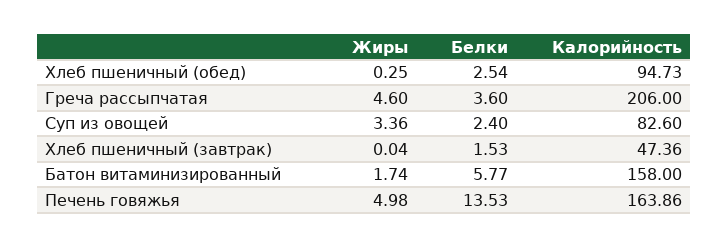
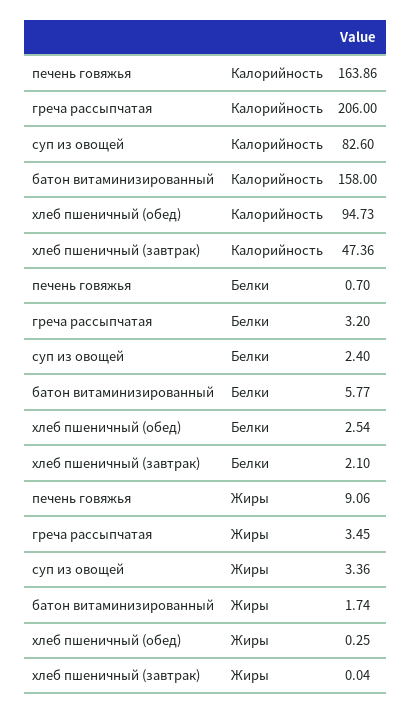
  {
    "Жиры": {
      "Хлеб пшеничный (обед)": 0.25,
-     "Греча рассыпчатая": 4.6,
+     "Греча рассыпчатая": 3.45,
      "Суп из овощей": 3.36,
      "Хлеб пшеничный (завтрак)": 0.04,
      "Батон витаминизированный": 1.74,
-     "Печень говяжья": 4.98
+     "Печень говяжья": 9.06
    },
    "Белки": {
      "Хлеб пшеничный (обед)": 2.54,
-     "Греча рассыпчатая": 3.6,
+     "Греча рассыпчатая": 3.2,
      "Суп из овощей": 2.4,
-     "Хлеб пшеничный (завтрак)": 1.53,
+     "Хлеб пшеничный (завтрак)": 2.1,
      "Батон витаминизированный": 5.77,
-     "Печень говяжья": 13.53
+     "Печень говяжья": 0.7
    },
    "Калорийность": {
      "Хлеб пшеничный (обед)": 94.73,
      "Греча рассыпчатая": 206,
      "Суп из овощей": 82.6,
      "Хлеб пшеничный (завтрак)": 47.36,
      "Батон витаминизированный": 158,
      "Печень говяжья": 163.86
    }
  }

